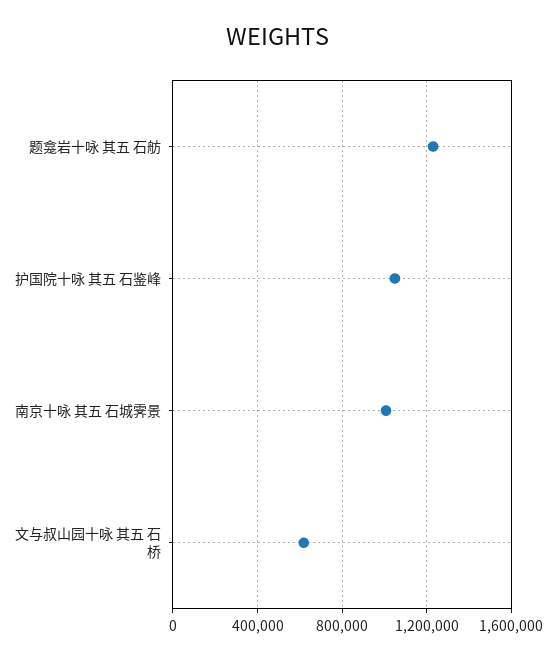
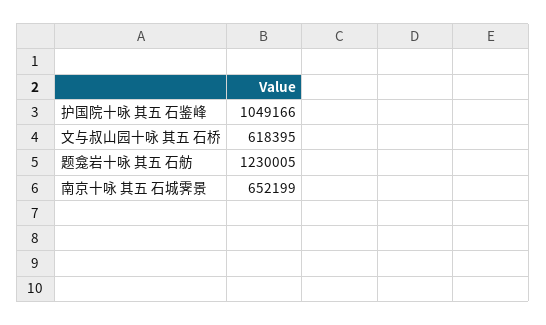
  {
    "题龛岩十咏 其五 石舫": 1230005,
    "护国院十咏 其五 石鉴峰": 1049166,
-   "南京十咏 其五 石城霁景": 1000000,
+   "南京十咏 其五 石城霁景": 652199,
    "文与叔山园十咏 其五 石桥": 618395
  }

